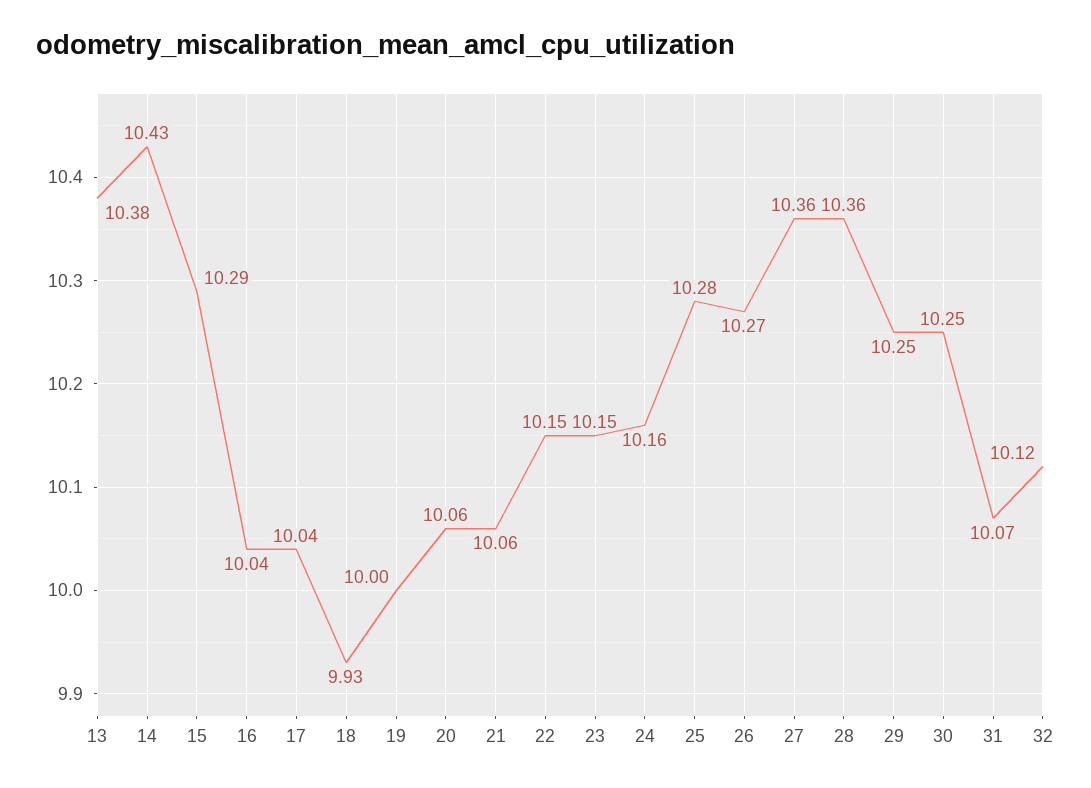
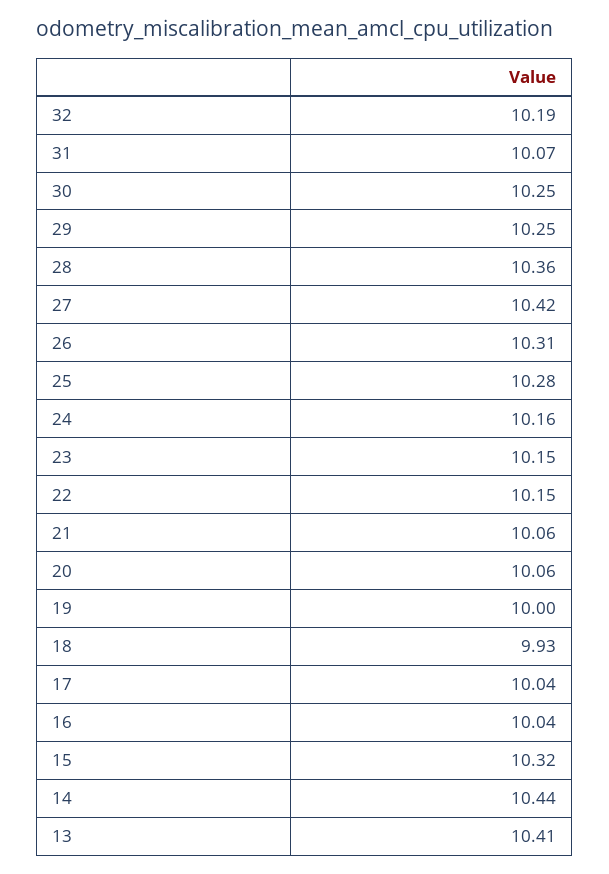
  {
-   "13": 10.38,
+   "13": 10.41,
-   "14": 10.43,
+   "14": 10.44,
-   "15": 10.29,
+   "15": 10.32,
    "16": 10.04,
    "17": 10.04,
    "18": 9.93,
    "19": 10,
    "20": 10.06,
    "21": 10.06,
    "22": 10.15,
    "23": 10.15,
    "24": 10.16,
    "25": 10.28,
-   "26": 10.27,
+   "26": 10.31,
-   "27": 10.36,
+   "27": 10.42,
    "28": 10.36,
    "29": 10.25,
    "30": 10.25,
    "31": 10.07,
-   "32": 10.12
+   "32": 10.19
  }

